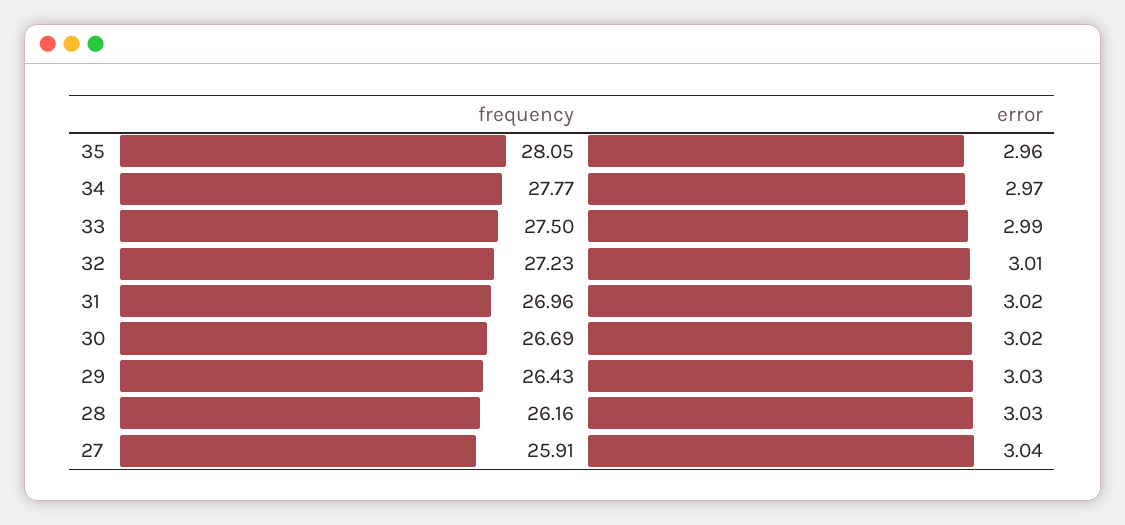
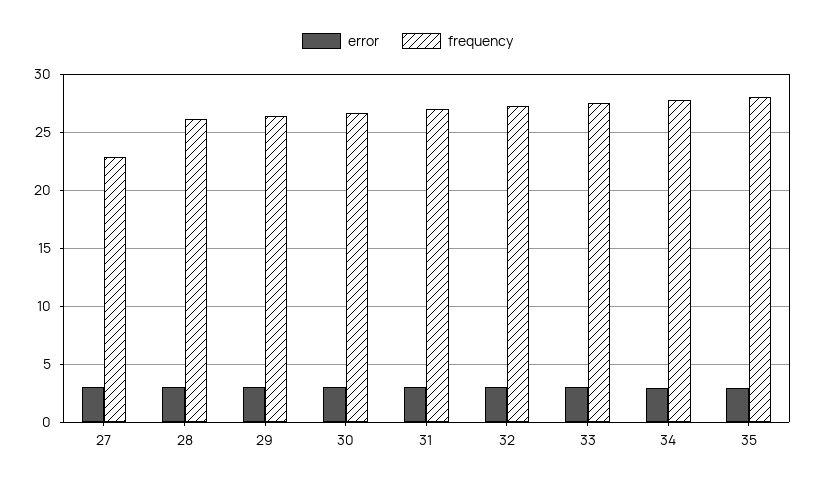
  {
    "frequency": {
      "35": 28.05,
      "34": 27.77,
      "33": 27.5,
      "32": 27.23,
      "31": 26.96,
      "30": 26.69,
      "29": 26.43,
      "28": 26.16,
-     "27": 25.91
+     "27": 23
    },
    "error": {
      "35": 2.96,
      "34": 2.97,
      "33": 2.99,
      "32": 3.01,
      "31": 3.02,
      "30": 3.02,
      "29": 3.03,
      "28": 3.03,
      "27": 3.04
    }
  }

